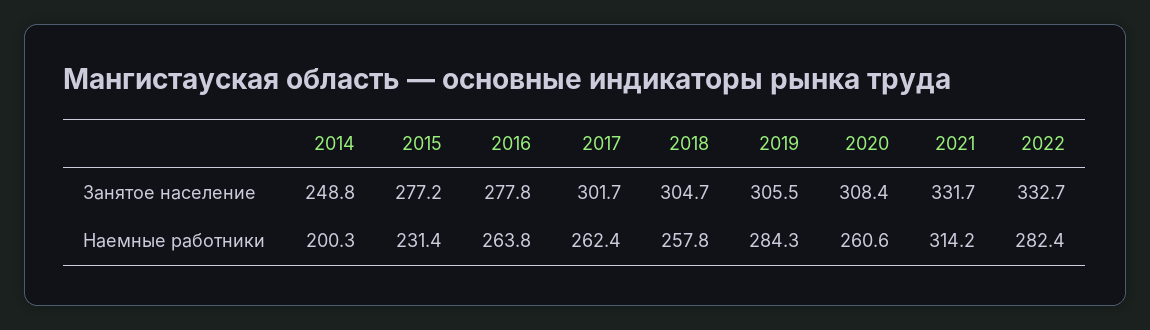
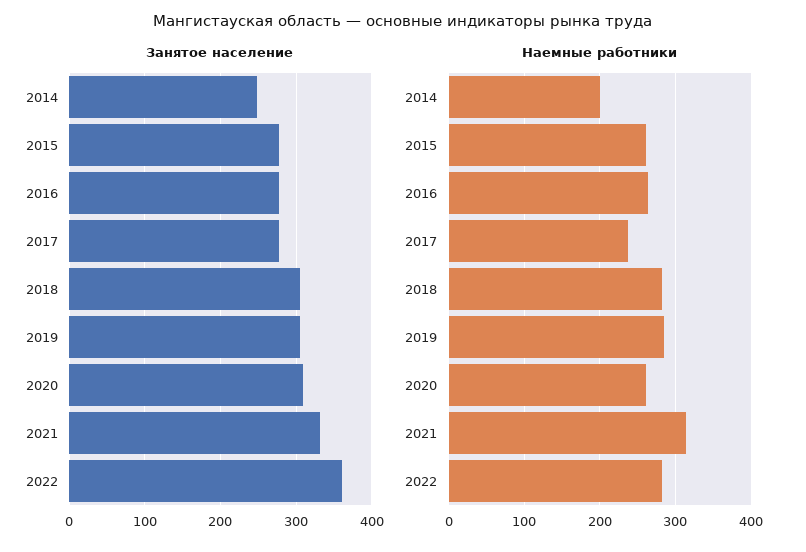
  {
    "Занятое население": {
      "2014": 248.8,
      "2015": 277.2,
      "2016": 277.8,
-     "2017": 301.7,
+     "2017": 280,
      "2018": 304.7,
      "2019": 305.5,
      "2020": 308.4,
      "2021": 331.7,
-     "2022": 332.7
+     "2022": 360
    },
    "Наемные работники": {
      "2014": 200.3,
-     "2015": 231.4,
+     "2015": 260,
      "2016": 263.8,
-     "2017": 262.4,
+     "2017": 240,
-     "2018": 257.8,
+     "2018": 280,
      "2019": 284.3,
      "2020": 260.6,
      "2021": 314.2,
      "2022": 282.4
    }
  }

